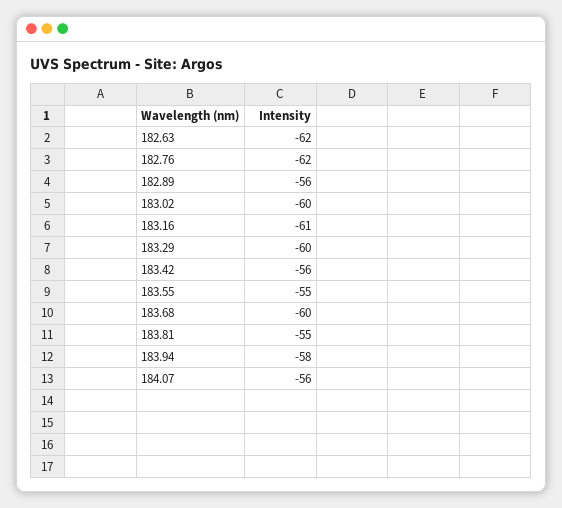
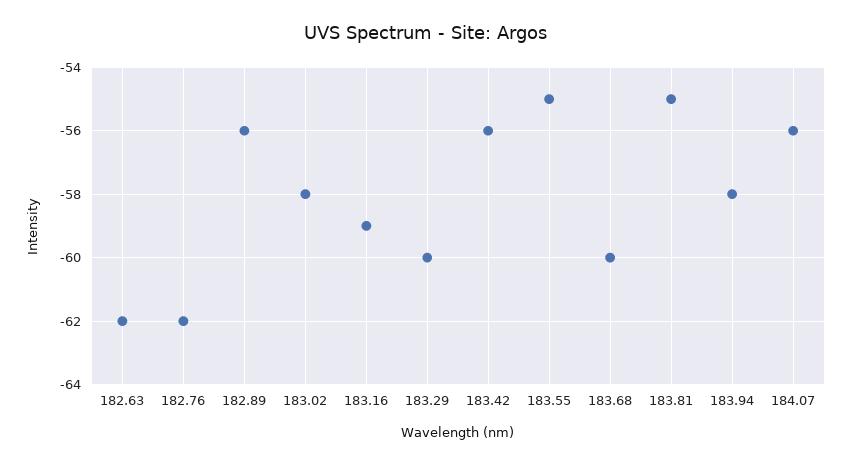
  {
    "182.63": -62,
    "182.76": -62,
    "182.89": -56,
-   "183.02": -60,
+   "183.02": -58,
-   "183.16": -61,
+   "183.16": -59,
    "183.29": -60,
    "183.42": -56,
    "183.55": -55,
    "183.68": -60,
    "183.81": -55,
    "183.94": -58,
    "184.07": -56
  }

